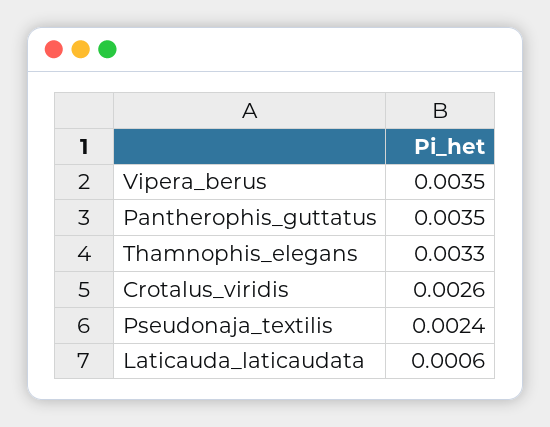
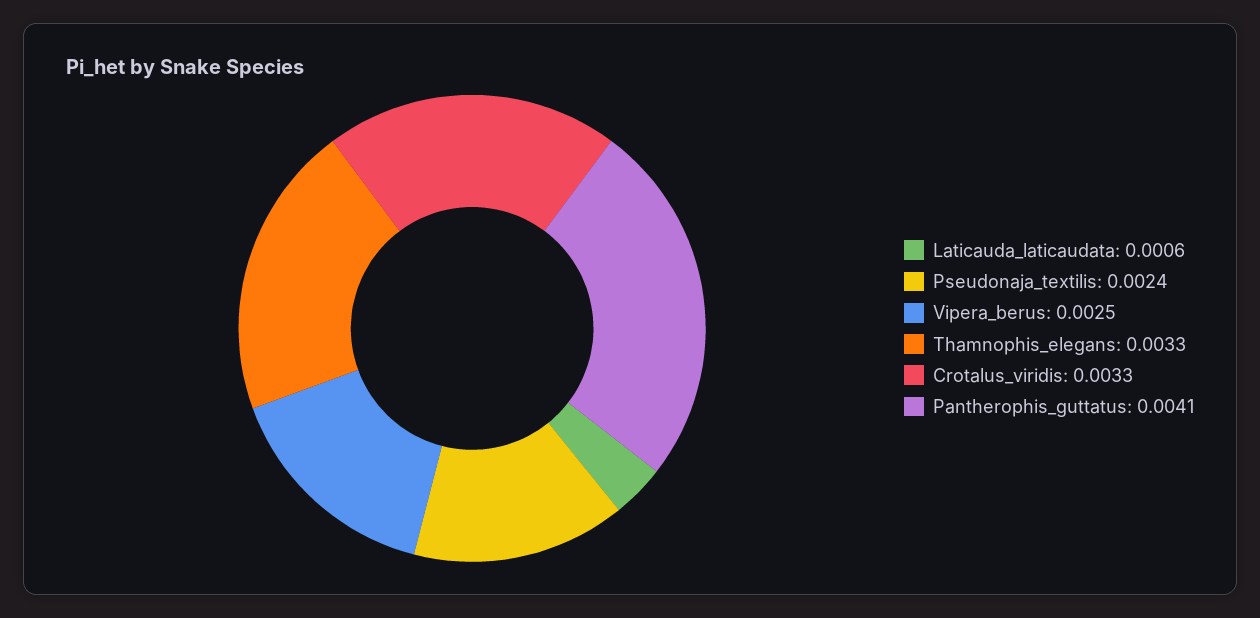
  {
-   "Vipera_berus": 0.0035,
+   "Vipera_berus": 0.0025,
-   "Pantherophis_guttatus": 0.0035,
+   "Pantherophis_guttatus": 0.0041,
    "Thamnophis_elegans": 0.0033,
-   "Crotalus_viridis": 0.0026,
+   "Crotalus_viridis": 0.0033,
    "Pseudonaja_textilis": 0.0024,
    "Laticauda_laticaudata": 0.0006
  }

